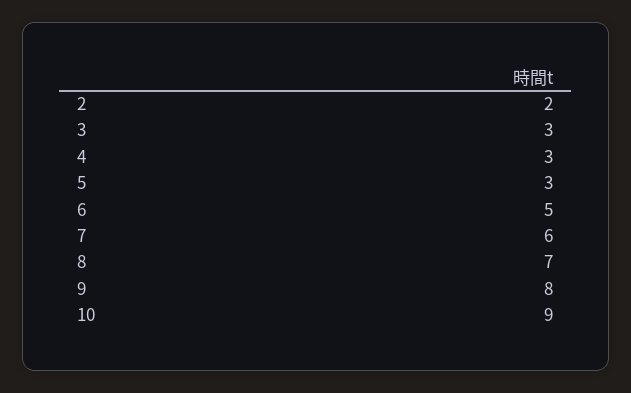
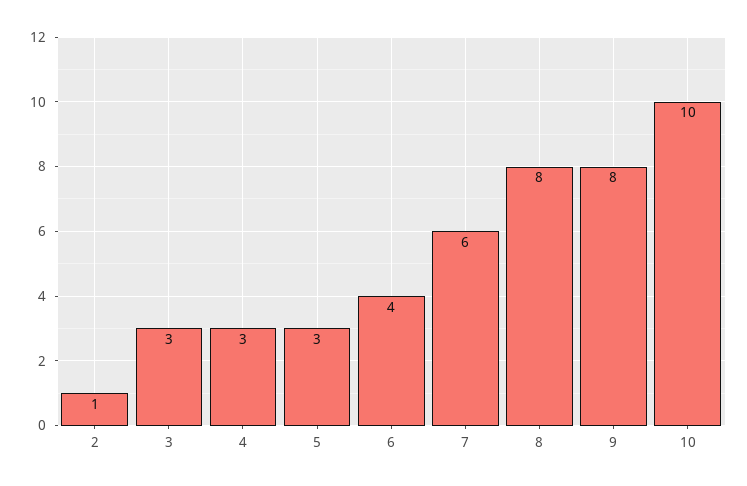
  {
-   "2": 2,
+   "2": 1,
    "3": 3,
    "4": 3,
    "5": 3,
-   "6": 5,
+   "6": 4,
    "7": 6,
-   "8": 7,
+   "8": 8,
    "9": 8,
-   "10": 9
+   "10": 10
  }

